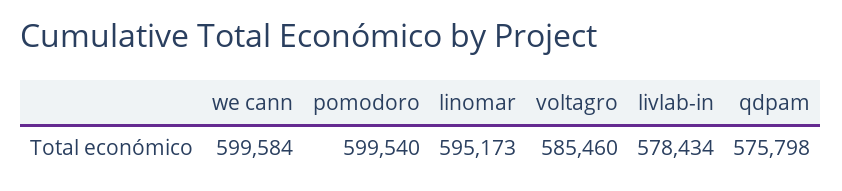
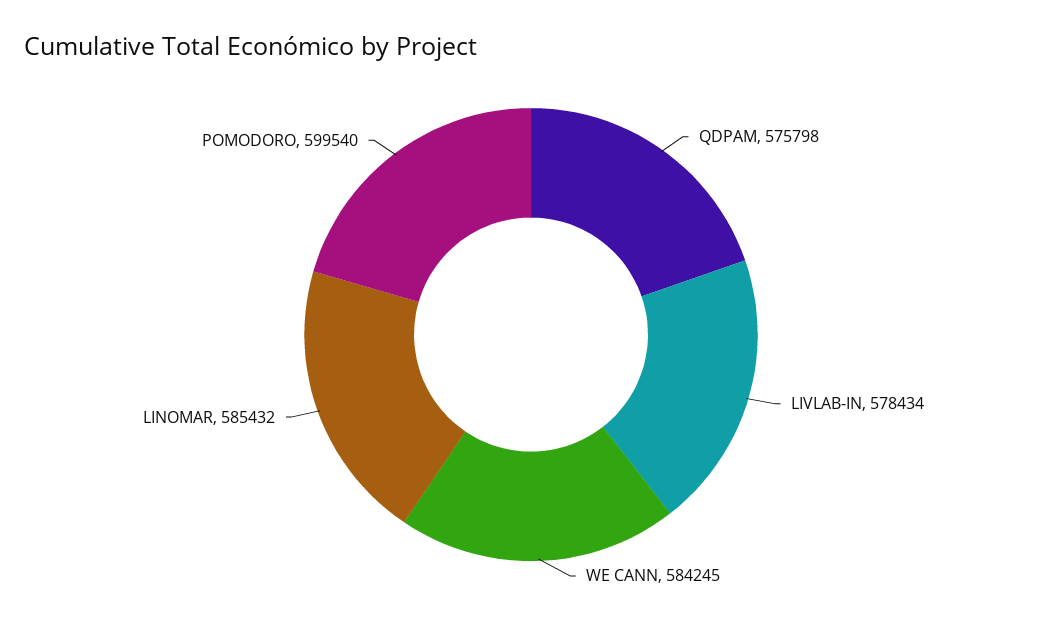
  {
-   "we cann": 599584,
+   "we cann": 584245,
    "pomodoro": 599540,
-   "linomar": 595173,
+   "linomar": 585432,
-   "voltagro": 585460,
    "livlab-in": 578434,
    "qdpam": 575798
  }

